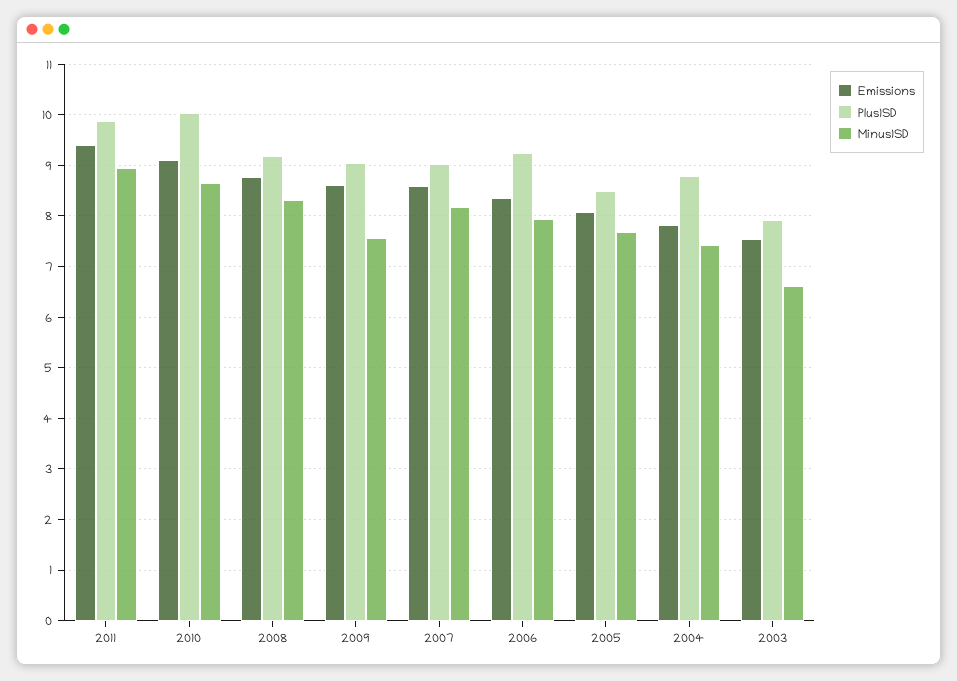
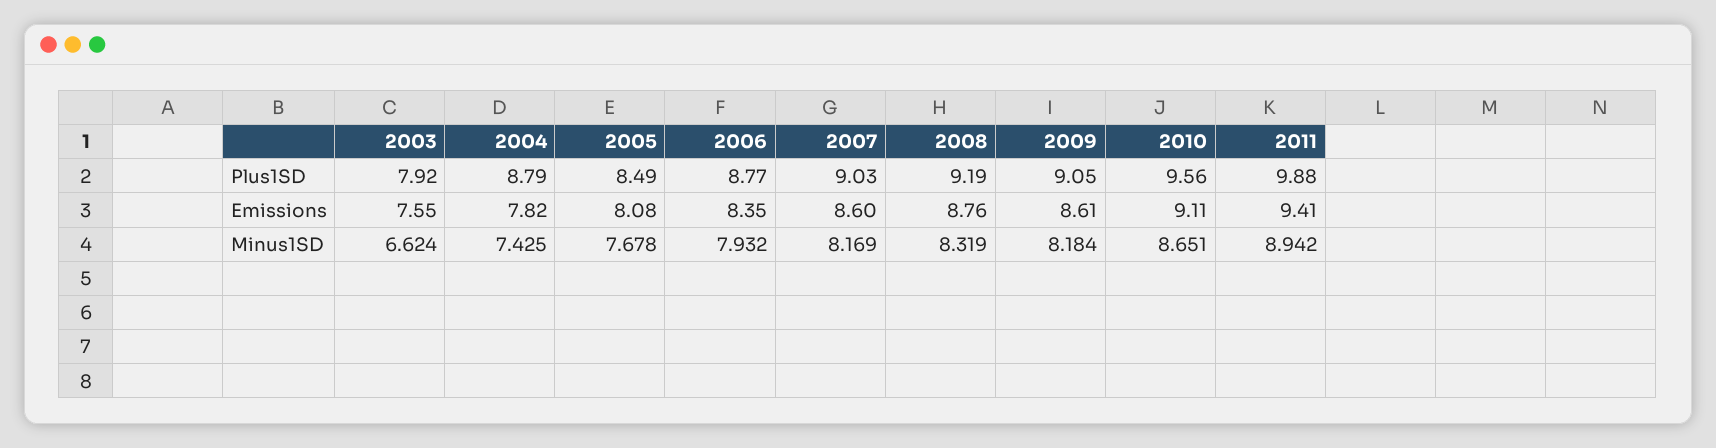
  {
    "Emissions": {
      "2011": 9.41,
      "2010": 9.11,
      "2008": 8.76,
      "2009": 8.61,
      "2007": 8.6,
      "2006": 8.35,
      "2005": 8.08,
      "2004": 7.82,
      "2003": 7.55
    },
    "Plus1SD": {
      "2011": 9.88,
-     "2010": 10,
+     "2010": 9.56,
      "2008": 9.19,
      "2009": 9.05,
      "2007": 9.03,
-     "2006": 9.2,
+     "2006": 8.77,
      "2005": 8.49,
      "2004": 8.79,
      "2003": 7.92
    },
    "Minus1SD": {
      "2011": 8.942,
      "2010": 8.651,
      "2008": 8.319,
-     "2009": 7.6,
+     "2009": 8.184,
      "2007": 8.169,
      "2006": 7.932,
      "2005": 7.678,
      "2004": 7.425,
      "2003": 6.624
    }
  }

